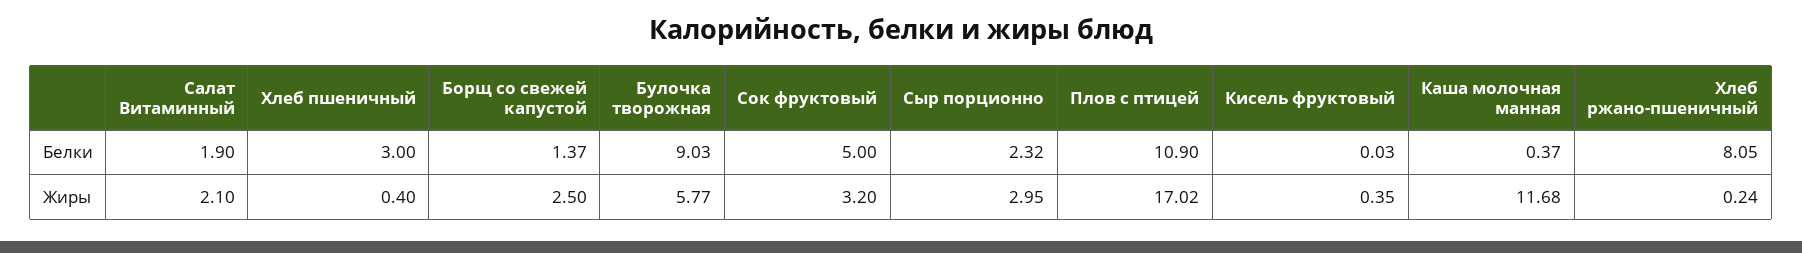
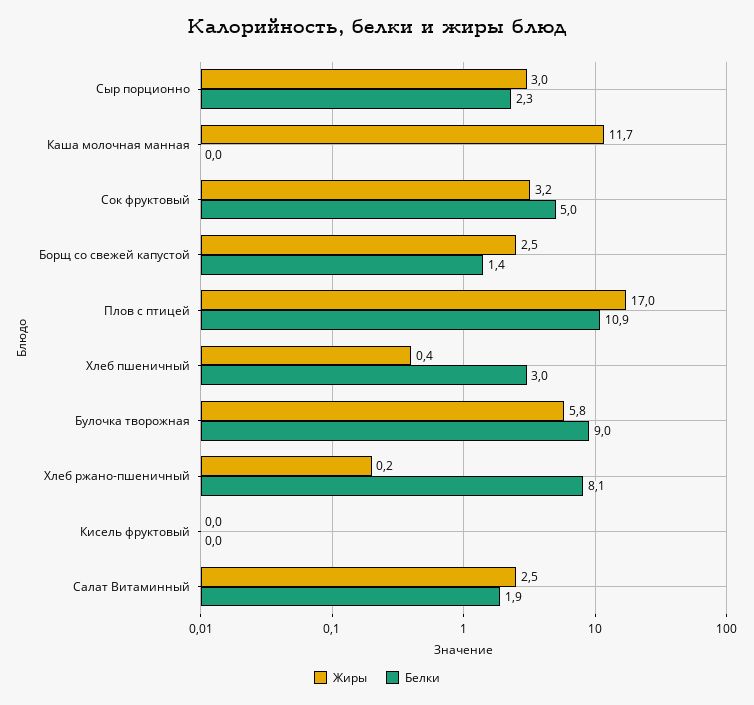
  {
    "Белки": {
      "Салат Витаминный": 1.9,
      "Хлеб пшеничный": 3,
      "Борщ со свежей капустой": 1.37,
      "Булочка творожная": 9.03,
      "Сок фруктовый": 5,
      "Сыр порционно": 2.32,
      "Плов с птицей": 10.9,
      "Кисель фруктовый": 0.03,
-     "Каша молочная манная": 0.37,
+     "Каша молочная манная": 0,
      "Хлеб ржано-пшеничный": 8.05
    },
    "Жиры": {
-     "Салат Витаминный": 2.1,
+     "Салат Витаминный": 2.5,
      "Хлеб пшеничный": 0.4,
      "Борщ со свежей капустой": 2.5,
      "Булочка творожная": 5.77,
      "Сок фруктовый": 3.2,
      "Сыр порционно": 2.95,
      "Плов с птицей": 17.02,
-     "Кисель фруктовый": 0.35,
+     "Кисель фруктовый": 0,
      "Каша молочная манная": 11.68,
      "Хлеб ржано-пшеничный": 0.24
    }
  }

